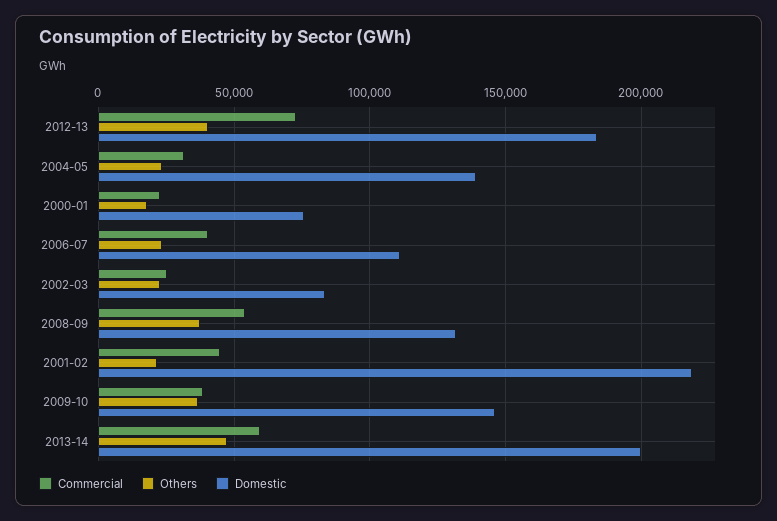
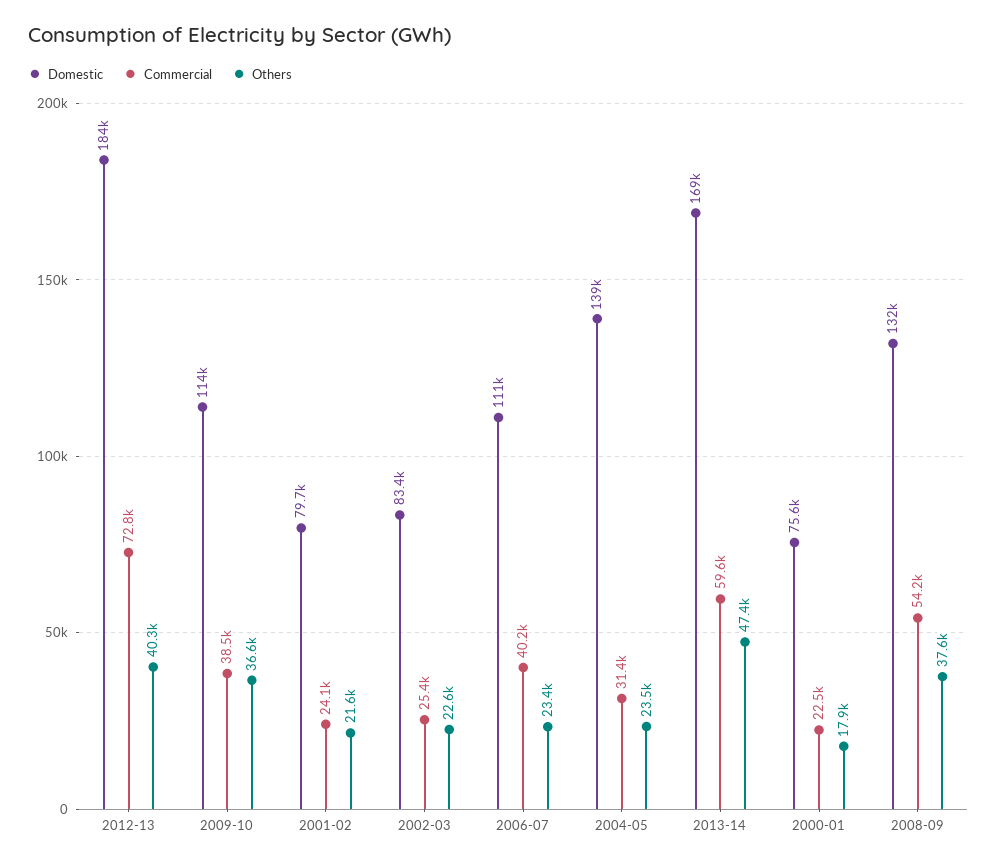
  {
    "Commercial": {
      "2012-13": 72800,
      "2004-05": 31400,
      "2000-01": 22500,
      "2006-07": 40200,
      "2002-03": 25400,
      "2008-09": 54200,
-     "2001-02": 45000,
+     "2001-02": 24100,
      "2009-10": 38500,
      "2013-14": 59600
    },
    "Others": {
      "2012-13": 40300,
      "2004-05": 23500,
      "2000-01": 17900,
      "2006-07": 23400,
      "2002-03": 22600,
      "2008-09": 37600,
      "2001-02": 21600,
      "2009-10": 36600,
      "2013-14": 47400
    },
    "Domestic": {
      "2012-13": 184000,
      "2004-05": 139000,
      "2000-01": 75600,
      "2006-07": 111000,
      "2002-03": 83400,
      "2008-09": 132000,
-     "2001-02": 220000,
+     "2001-02": 79700,
-     "2009-10": 145000,
+     "2009-10": 114000,
-     "2013-14": 200000
+     "2013-14": 169000
    }
  }

